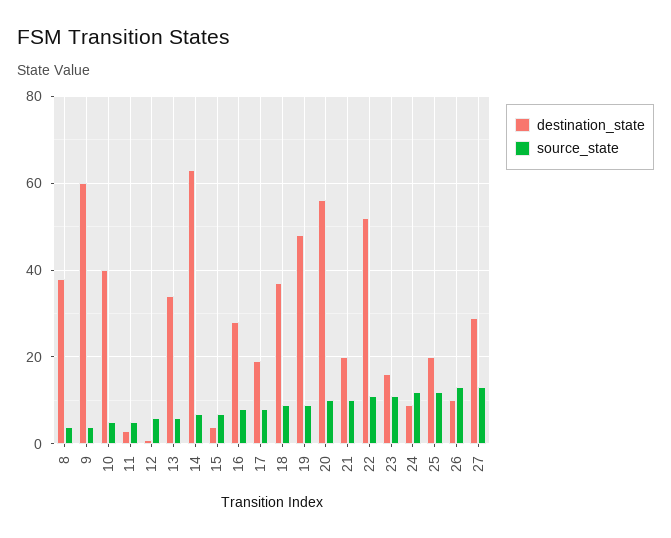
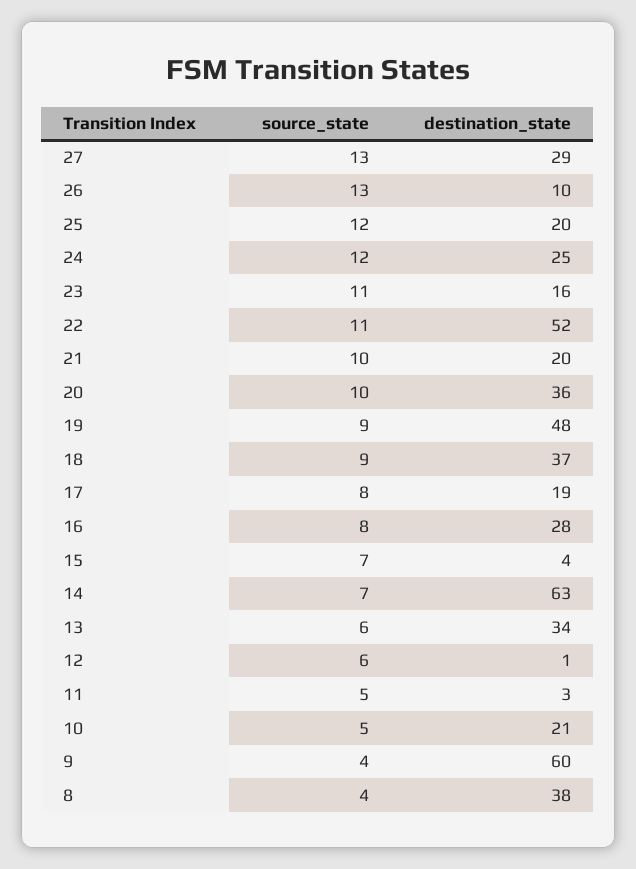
  {
    "destination_state": {
      "8": 38,
      "9": 60,
-     "10": 40,
+     "10": 21,
      "11": 3,
      "12": 1,
      "13": 34,
      "14": 63,
      "15": 4,
      "16": 28,
      "17": 19,
      "18": 37,
      "19": 48,
-     "20": 55,
+     "20": 36,
      "21": 20,
      "22": 52,
      "23": 16,
-     "24": 10,
+     "24": 25,
      "25": 20,
      "26": 10,
      "27": 29
    },
    "source_state": {
      "8": 4,
      "9": 4,
      "10": 5,
      "11": 5,
      "12": 6,
      "13": 6,
      "14": 7,
      "15": 7,
      "16": 8,
      "17": 8,
      "18": 9,
      "19": 9,
      "20": 10,
      "21": 10,
      "22": 11,
      "23": 11,
      "24": 12,
      "25": 12,
      "26": 13,
      "27": 13
    }
  }

